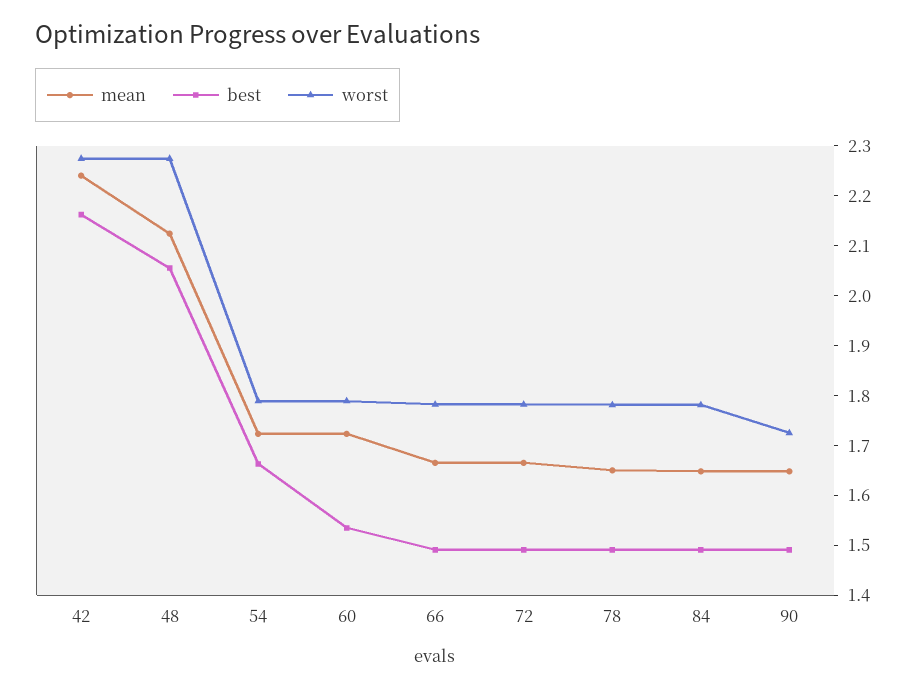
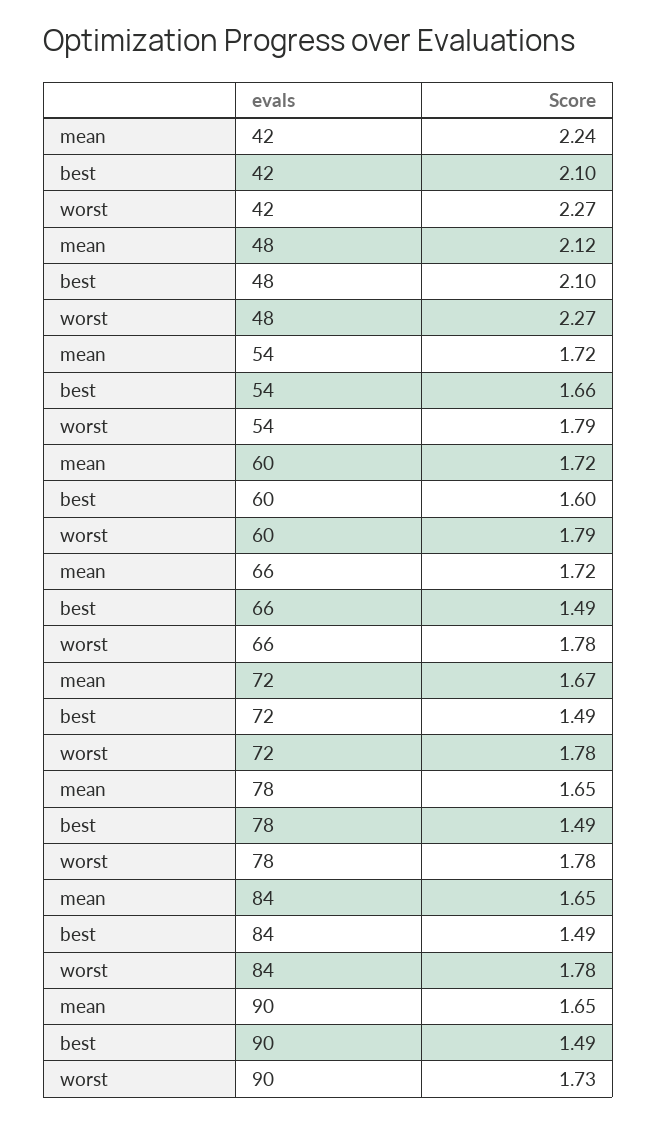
  {
    "mean": {
      "42": 2.24,
      "48": 2.12,
      "54": 1.72,
      "60": 1.72,
-     "66": 1.66,
+     "66": 1.72,
      "72": 1.67,
      "78": 1.65,
      "84": 1.65,
      "90": 1.65
    },
    "best": {
-     "42": 2.16,
+     "42": 2.1,
-     "48": 2.06,
+     "48": 2.1,
      "54": 1.66,
-     "60": 1.54,
+     "60": 1.6,
      "66": 1.49,
      "72": 1.49,
      "78": 1.49,
      "84": 1.49,
      "90": 1.49
    },
    "worst": {
      "42": 2.27,
      "48": 2.27,
      "54": 1.79,
      "60": 1.79,
      "66": 1.78,
      "72": 1.78,
      "78": 1.78,
      "84": 1.78,
      "90": 1.73
    }
  }

